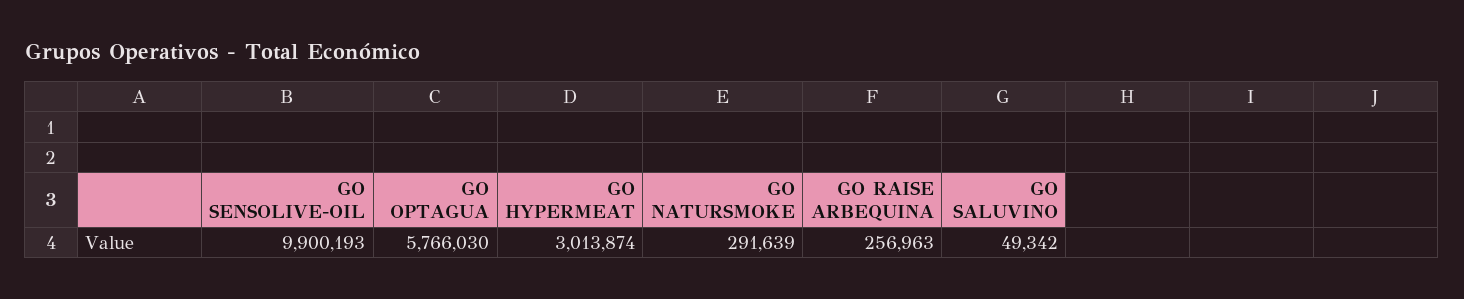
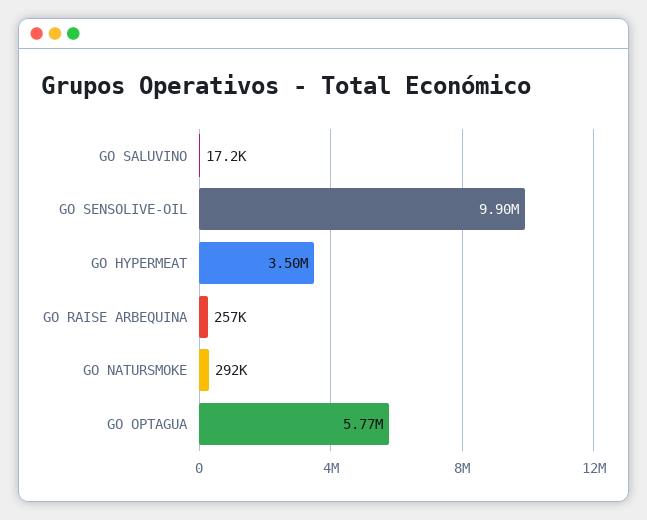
  {
    "GO SENSOLIVE-OIL": 9900193,
    "GO OPTAGUA": 5766030,
-   "GO HYPERMEAT": 3013874,
+   "GO HYPERMEAT": 3500000,
    "GO NATURSMOKE": 291639,
    "GO RAISE ARBEQUINA": 256963,
-   "GO SALUVINO": 49342
+   "GO SALUVINO": 17200
  }

